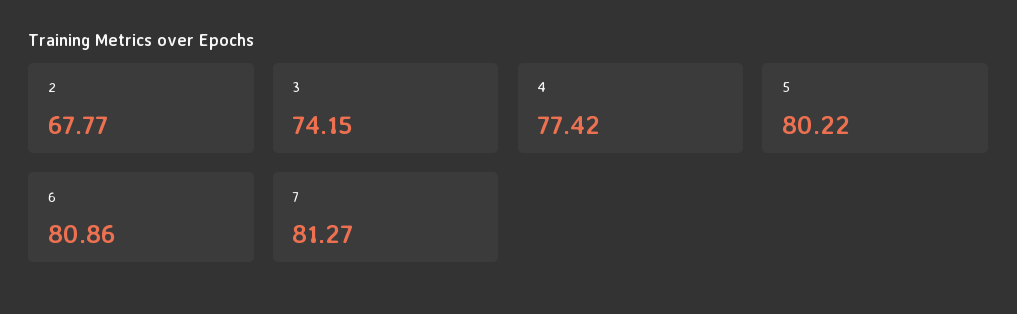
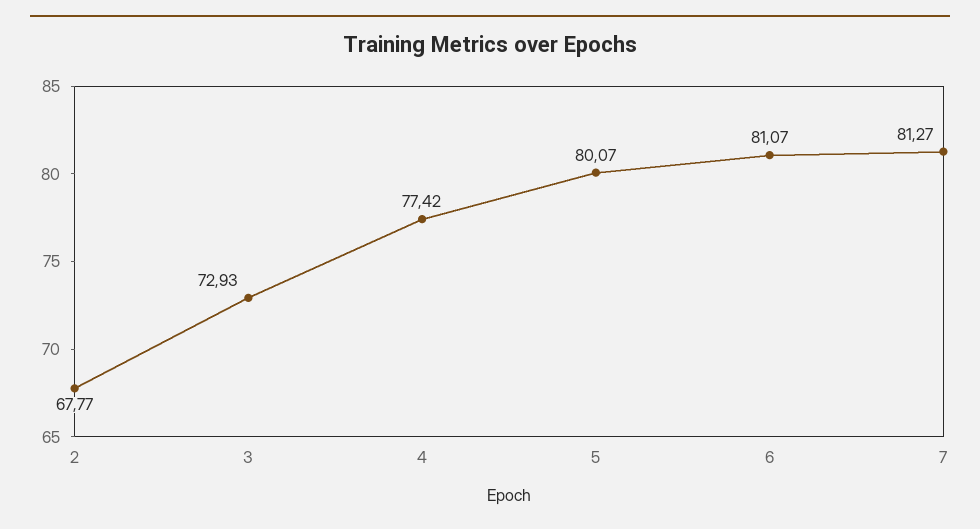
  {
    "2": 67.77,
-   "3": 74.15,
+   "3": 72.93,
    "4": 77.42,
-   "5": 80.22,
+   "5": 80.07,
-   "6": 80.86,
+   "6": 81.07,
    "7": 81.27
  }

